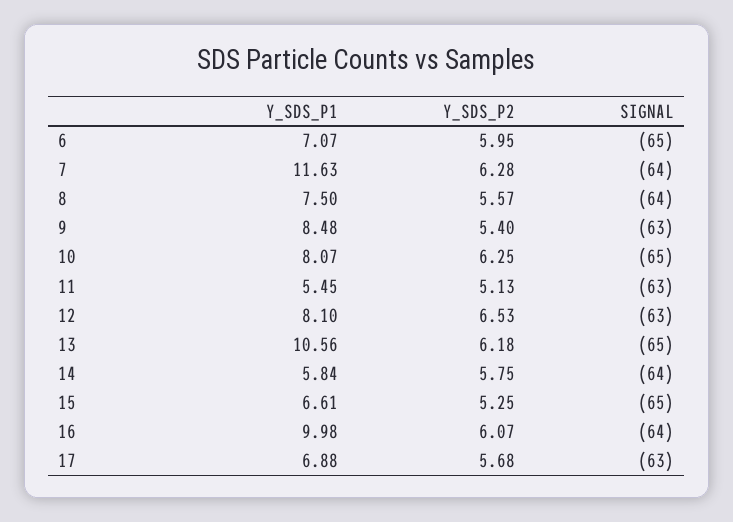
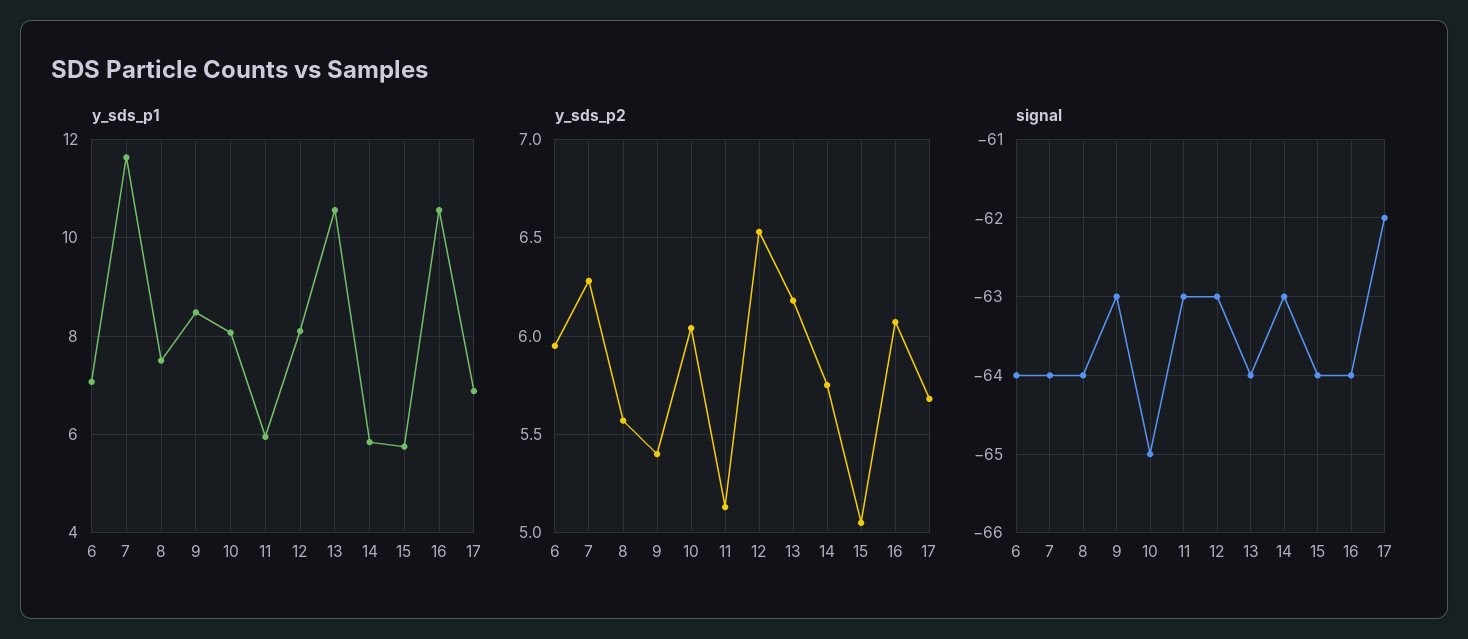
  {
    "Y_SDS_P1": {
      "6": 7.07,
      "7": 11.63,
      "8": 7.5,
      "9": 8.48,
      "10": 8.07,
-     "11": 5.45,
+     "11": 6,
      "12": 8.1,
      "13": 10.56,
      "14": 5.84,
-     "15": 6.61,
+     "15": 5.8,
-     "16": 9.98,
+     "16": 10.6,
      "17": 6.88
    },
    "Y_SDS_P2": {
      "6": 5.95,
      "7": 6.28,
      "8": 5.57,
      "9": 5.4,
-     "10": 6.25,
+     "10": 6.05,
      "11": 5.13,
      "12": 6.53,
      "13": 6.18,
      "14": 5.75,
-     "15": 5.25,
+     "15": 5.05,
      "16": 6.07,
      "17": 5.68
    },
    "SIGNAL": {
-     "6": -65,
+     "6": -64,
      "7": -64,
      "8": -64,
      "9": -63,
      "10": -65,
      "11": -63,
      "12": -63,
-     "13": -65,
+     "13": -64,
-     "14": -64,
+     "14": -63,
-     "15": -65,
+     "15": -64,
      "16": -64,
-     "17": -63
+     "17": -62
    }
  }

